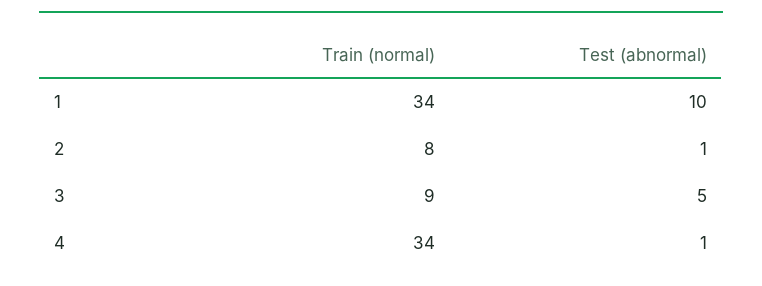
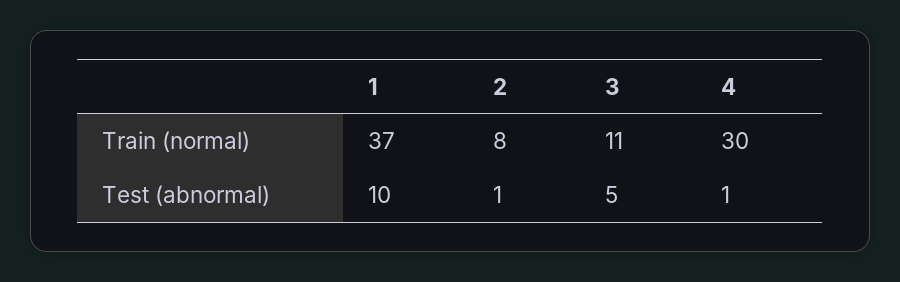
  {
    "Train (normal)": {
-     "1": 34,
+     "1": 37,
      "2": 8,
-     "3": 9,
+     "3": 11,
-     "4": 34
+     "4": 30
    },
    "Test (abnormal)": {
      "1": 10,
      "2": 1,
      "3": 5,
      "4": 1
    }
  }

